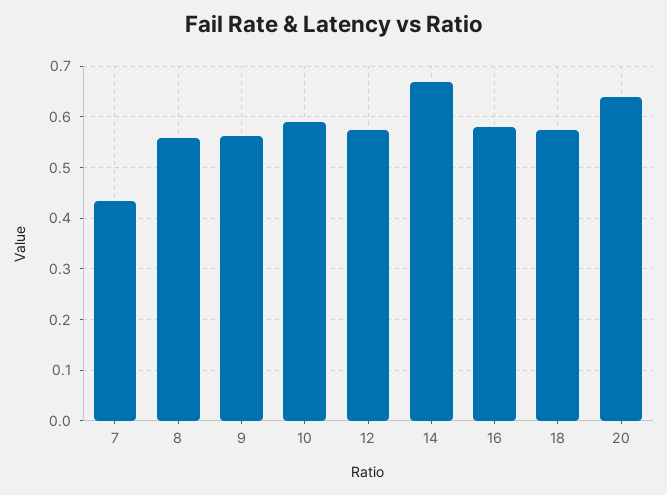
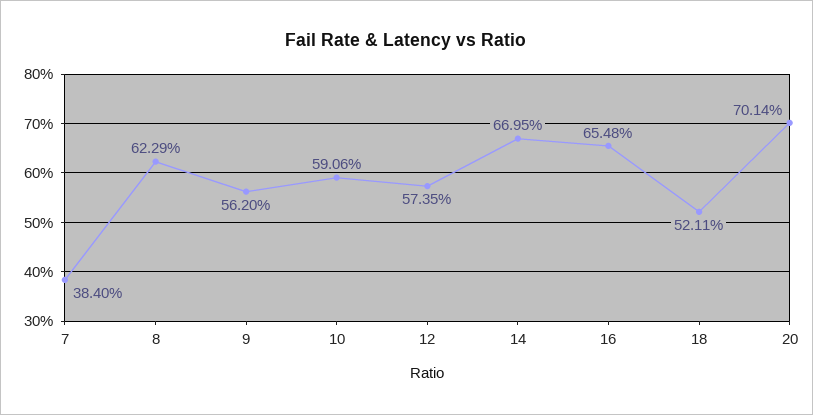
  {
-   "7": 0.44,
+   "7": 0.384,
-   "8": 0.56,
+   "8": 0.6229,
    "9": 0.562,
    "10": 0.5906,
    "12": 0.5735,
    "14": 0.6695,
-   "16": 0.58,
+   "16": 0.6548,
-   "18": 0.58,
+   "18": 0.5211,
-   "20": 0.64
+   "20": 0.7014
  }

